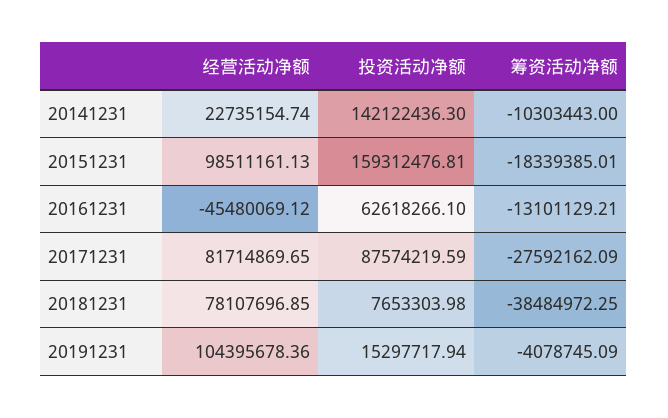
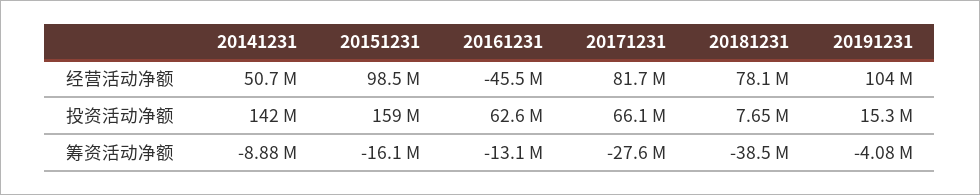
  {
    "经营活动净额": {
-     "20141231": 22735154.74,
+     "20141231": 50700000,
      "20151231": 98511161.13,
      "20161231": -45480069.12,
      "20171231": 81714869.65,
      "20181231": 78107696.85,
      "20191231": 104395678.36
    },
    "投资活动净额": {
      "20141231": 142122436.3,
      "20151231": 159312476.81,
      "20161231": 62618266.1,
-     "20171231": 87574219.59,
+     "20171231": 66100000,
      "20181231": 7653303.98,
      "20191231": 15297717.94
    },
    "筹资活动净额": {
-     "20141231": -10303443,
+     "20141231": -8880000,
-     "20151231": -18339385.01,
+     "20151231": -16100000,
      "20161231": -13101129.21,
      "20171231": -27592162.09,
      "20181231": -38484972.25,
      "20191231": -4078745.09
    }
  }

